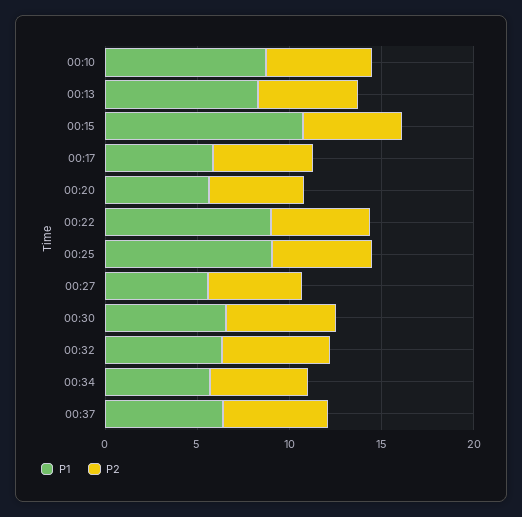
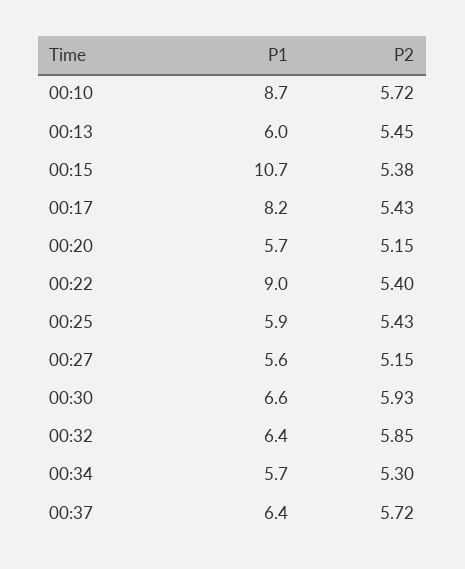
  {
    "P1": {
      "00:10": 8.7,
-     "00:13": 8,
+     "00:13": 6,
      "00:15": 10.7,
-     "00:17": 6,
+     "00:17": 8.2,
      "00:20": 5.7,
      "00:22": 9,
-     "00:25": 9,
+     "00:25": 5.9,
      "00:27": 5.6,
      "00:30": 6.6,
      "00:32": 6.4,
      "00:34": 5.7,
      "00:37": 6.4
    },
    "P2": {
      "00:10": 5.72,
      "00:13": 5.45,
      "00:15": 5.38,
      "00:17": 5.43,
      "00:20": 5.15,
      "00:22": 5.4,
      "00:25": 5.43,
      "00:27": 5.15,
      "00:30": 5.93,
      "00:32": 5.85,
      "00:34": 5.3,
      "00:37": 5.72
    }
  }

